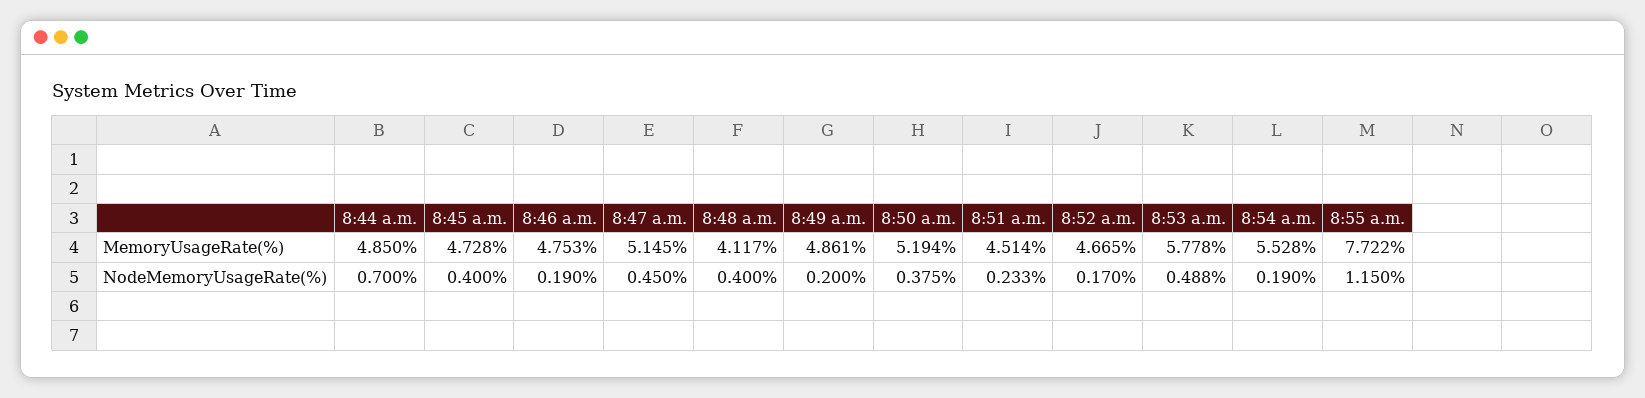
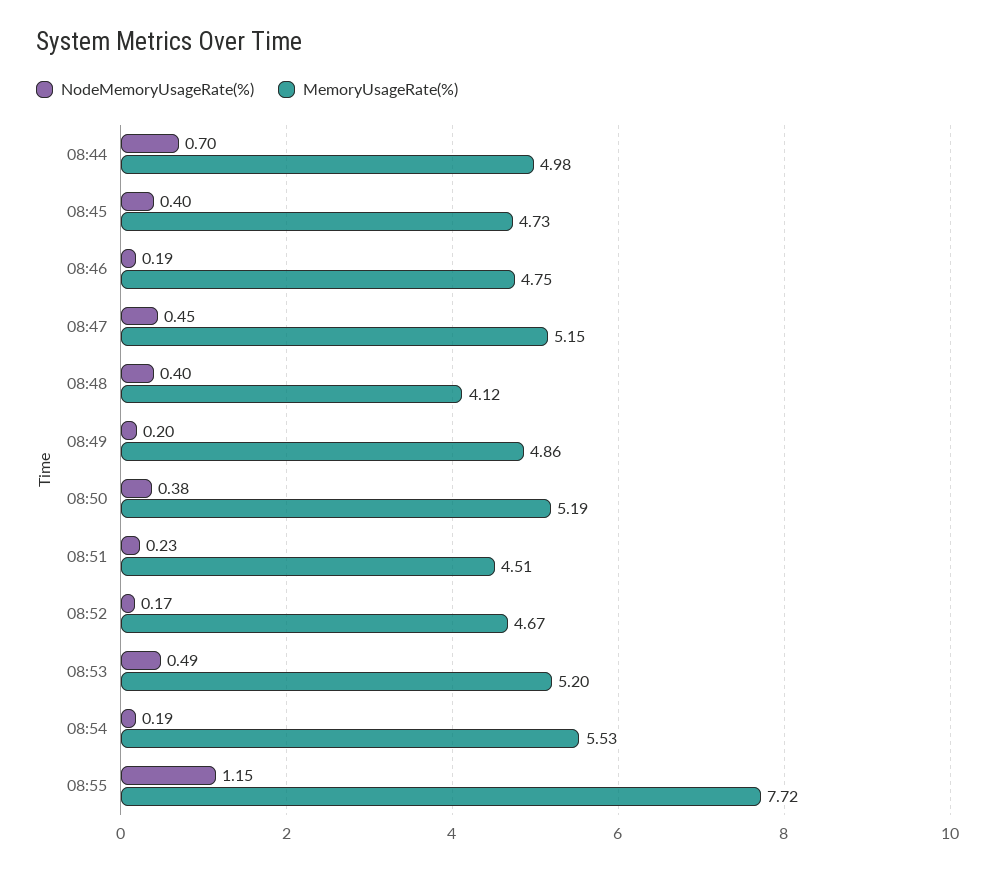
  {
    "MemoryUsageRate(%)": {
-     "8:44 a.m.": 4.85,
+     "8:44 a.m.": 4.98,
      "8:45 a.m.": 4.728,
      "8:46 a.m.": 4.753,
      "8:47 a.m.": 5.145,
      "8:48 a.m.": 4.117,
      "8:49 a.m.": 4.861,
      "8:50 a.m.": 5.194,
      "8:51 a.m.": 4.514,
      "8:52 a.m.": 4.665,
-     "8:53 a.m.": 5.778,
+     "8:53 a.m.": 5.2,
      "8:54 a.m.": 5.528,
      "8:55 a.m.": 7.722
    },
    "NodeMemoryUsageRate(%)": {
      "8:44 a.m.": 0.7,
      "8:45 a.m.": 0.4,
      "8:46 a.m.": 0.19,
      "8:47 a.m.": 0.45,
      "8:48 a.m.": 0.4,
      "8:49 a.m.": 0.2,
      "8:50 a.m.": 0.375,
      "8:51 a.m.": 0.233,
      "8:52 a.m.": 0.17,
      "8:53 a.m.": 0.488,
      "8:54 a.m.": 0.19,
      "8:55 a.m.": 1.15
    }
  }

